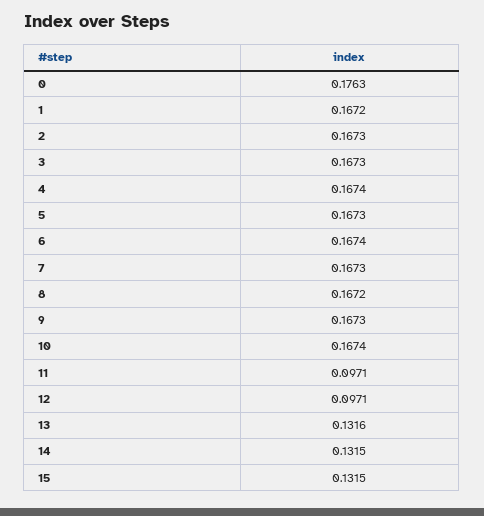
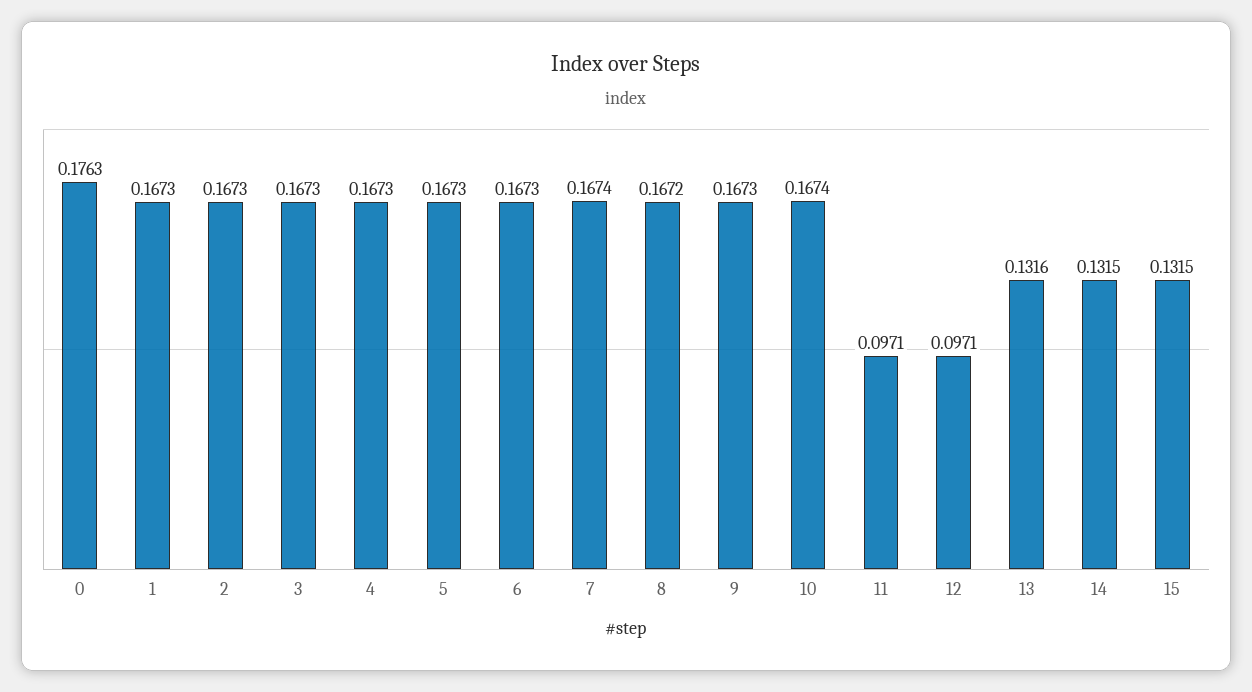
  {
    "0": 0.1763,
-   "1": 0.1672,
+   "1": 0.1673,
    "2": 0.1673,
    "3": 0.1673,
-   "4": 0.1674,
+   "4": 0.1673,
    "5": 0.1673,
-   "6": 0.1674,
+   "6": 0.1673,
-   "7": 0.1673,
+   "7": 0.1674,
    "8": 0.1672,
    "9": 0.1673,
    "10": 0.1674,
    "11": 0.0971,
    "12": 0.0971,
    "13": 0.1316,
    "14": 0.1315,
    "15": 0.1315
  }

